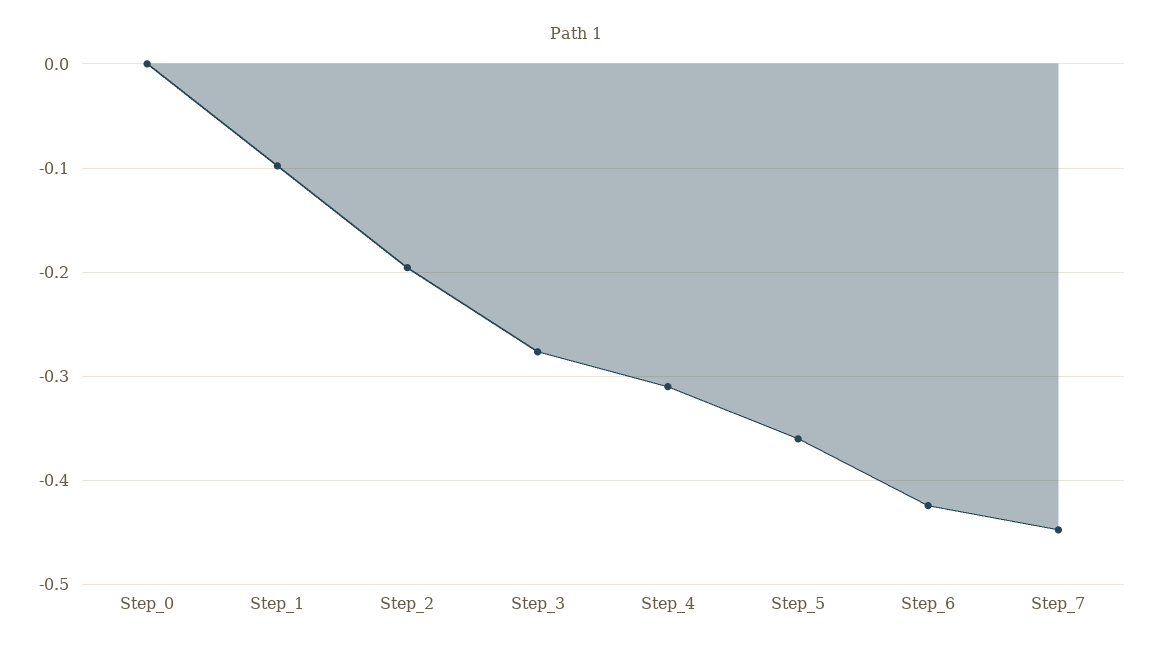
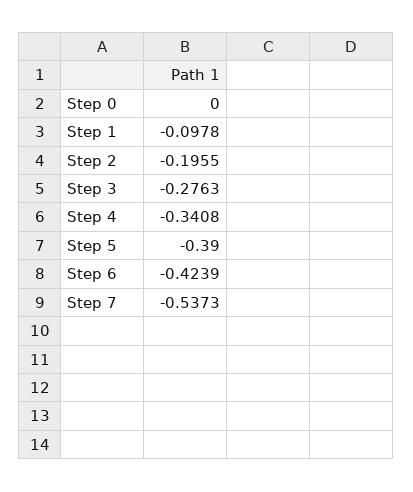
  {
    "Step_0": 0,
    "Step_1": -0.0978,
    "Step_2": -0.1955,
    "Step_3": -0.2763,
-   "Step_4": -0.31,
+   "Step_4": -0.3408,
-   "Step_5": -0.36,
+   "Step_5": -0.39,
    "Step_6": -0.4239,
-   "Step_7": -0.45
+   "Step_7": -0.5373
  }

